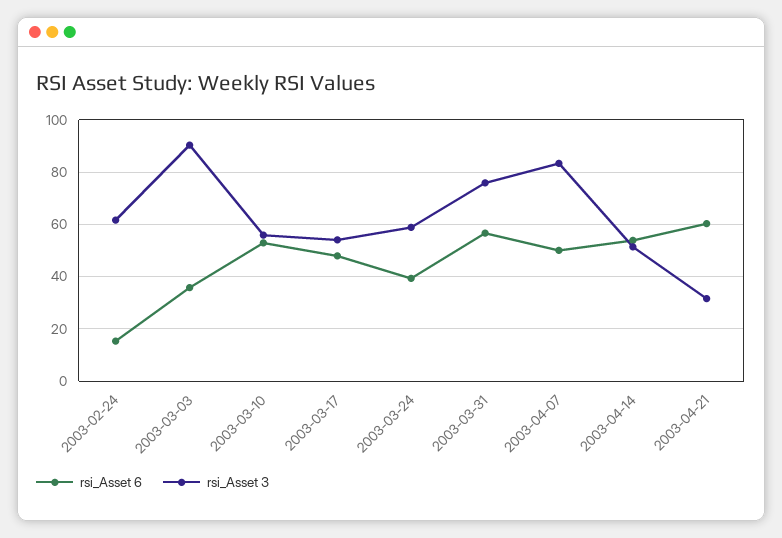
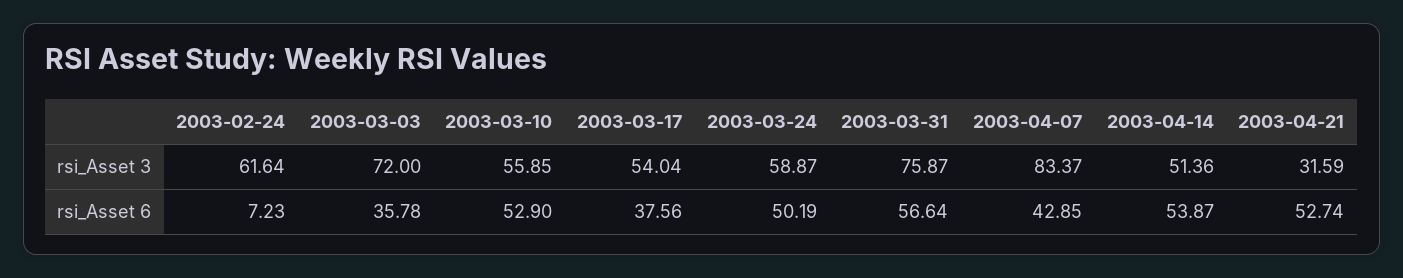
  {
    "rsi_Asset 6": {
-     "2003-02-24": 15,
+     "2003-02-24": 7.23,
      "2003-03-03": 35.78,
      "2003-03-10": 52.9,
-     "2003-03-17": 47.5,
+     "2003-03-17": 37.56,
-     "2003-03-24": 40,
+     "2003-03-24": 50.19,
      "2003-03-31": 56.64,
-     "2003-04-07": 50,
+     "2003-04-07": 42.85,
      "2003-04-14": 53.87,
-     "2003-04-21": 60
+     "2003-04-21": 52.74
    },
    "rsi_Asset 3": {
      "2003-02-24": 61.64,
-     "2003-03-03": 90,
+     "2003-03-03": 72,
      "2003-03-10": 55.85,
      "2003-03-17": 54.04,
      "2003-03-24": 58.87,
      "2003-03-31": 75.87,
      "2003-04-07": 83.37,
      "2003-04-14": 51.36,
      "2003-04-21": 31.59
    }
  }

